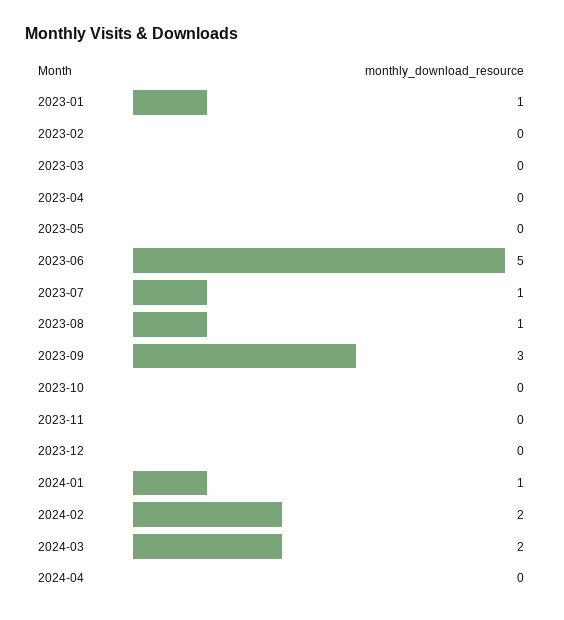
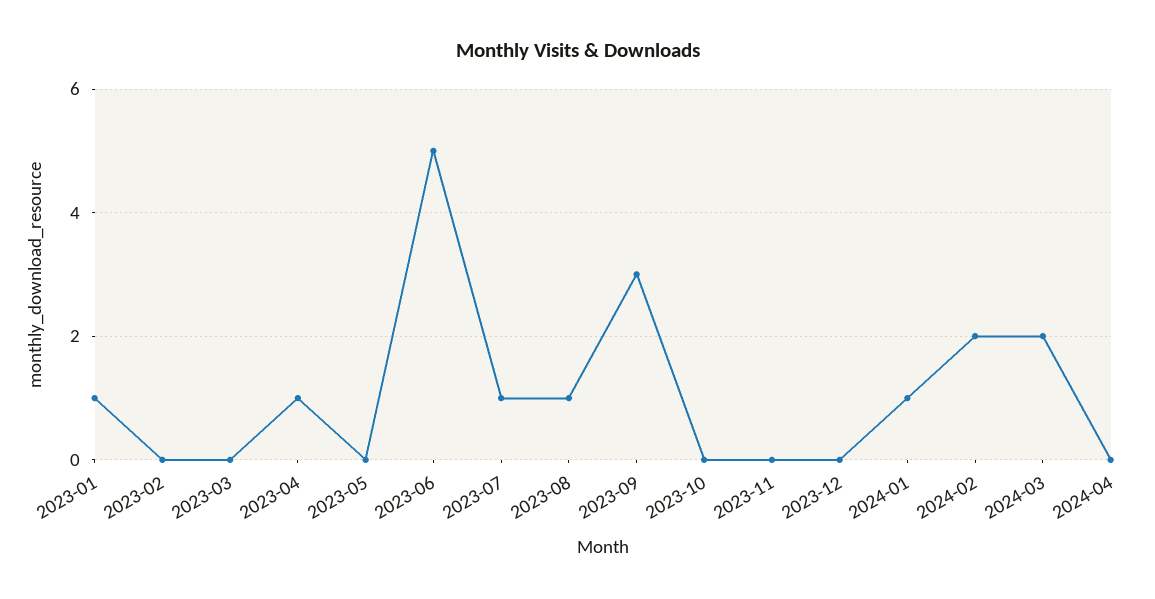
  {
    "2023-01": 1,
    "2023-02": 0,
    "2023-03": 0,
-   "2023-04": 0,
+   "2023-04": 1,
    "2023-05": 0,
    "2023-06": 5,
    "2023-07": 1,
    "2023-08": 1,
    "2023-09": 3,
    "2023-10": 0,
    "2023-11": 0,
    "2023-12": 0,
    "2024-01": 1,
    "2024-02": 2,
    "2024-03": 2,
    "2024-04": 0
  }

